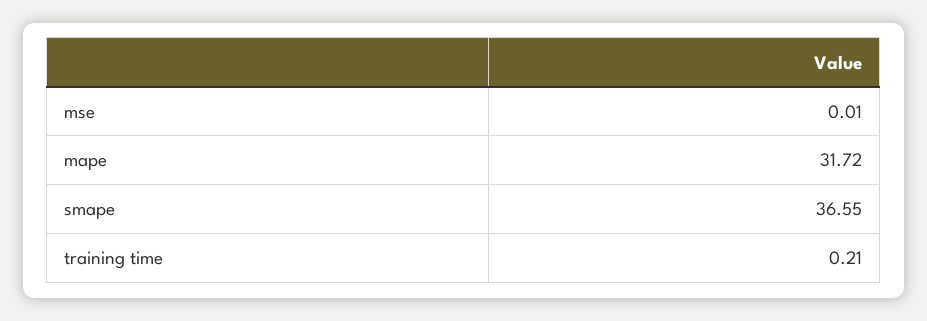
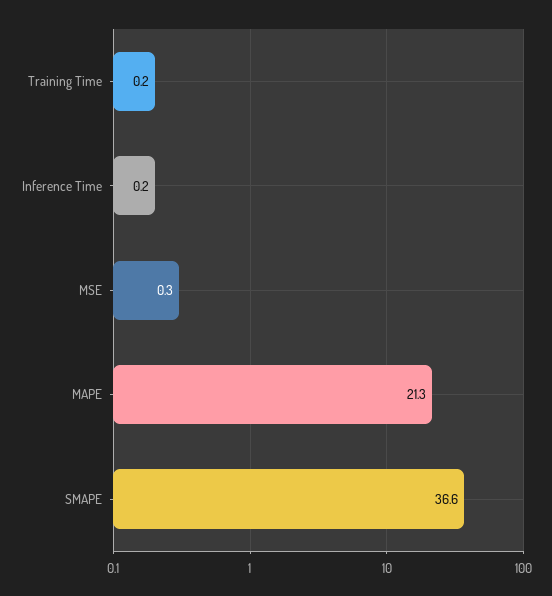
  {
-   "mse": 0.01,
+   "mse": 0.3,
-   "mape": 31.72,
+   "mape": 21.3,
    "smape": 36.55,
-   "training time": 0.21
+   "training time": 0.21,
+   "Inference Time": 0.2
  }

